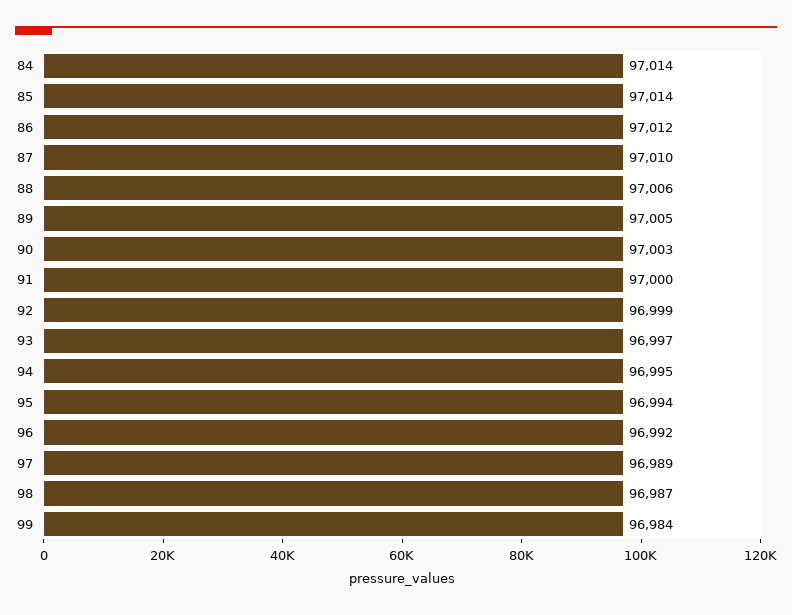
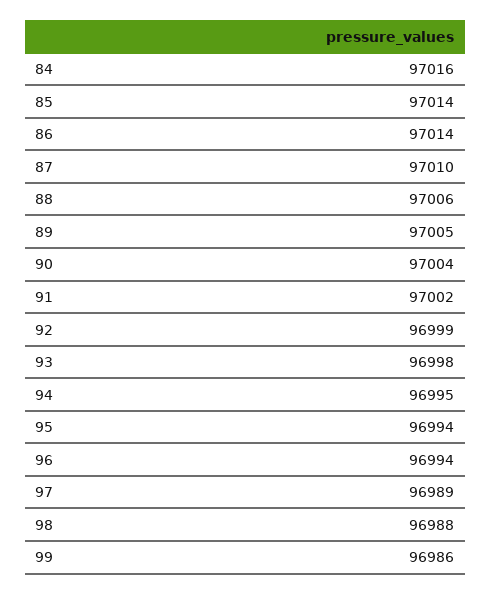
  {
-   "84": 97014,
+   "84": 97016,
    "85": 97014,
-   "86": 97012,
+   "86": 97014,
    "87": 97010,
    "88": 97006,
    "89": 97005,
-   "90": 97003,
+   "90": 97004,
-   "91": 97000,
+   "91": 97002,
    "92": 96999,
-   "93": 96997,
+   "93": 96998,
    "94": 96995,
    "95": 96994,
-   "96": 96992,
+   "96": 96994,
    "97": 96989,
-   "98": 96987,
+   "98": 96988,
-   "99": 96984
+   "99": 96986
  }

